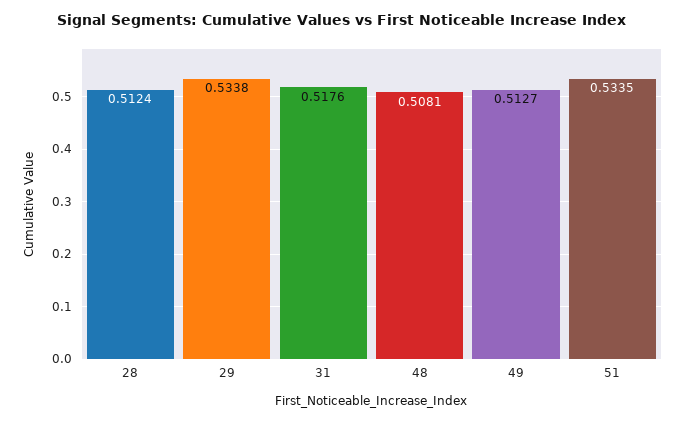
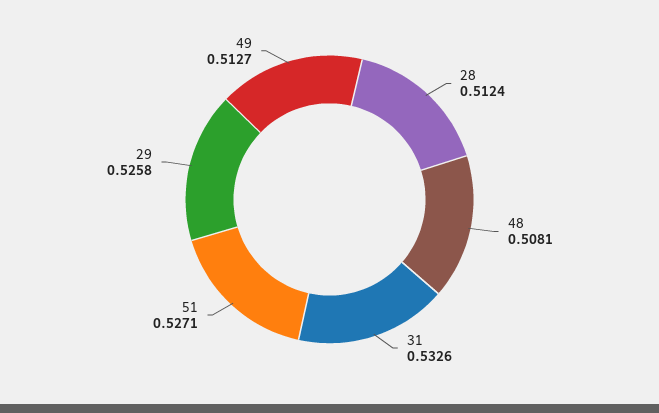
  {
    "28": 0.5124,
-   "29": 0.5338,
+   "29": 0.5258,
-   "31": 0.5176,
+   "31": 0.5326,
    "48": 0.5081,
    "49": 0.5127,
-   "51": 0.5335
+   "51": 0.5271
  }

